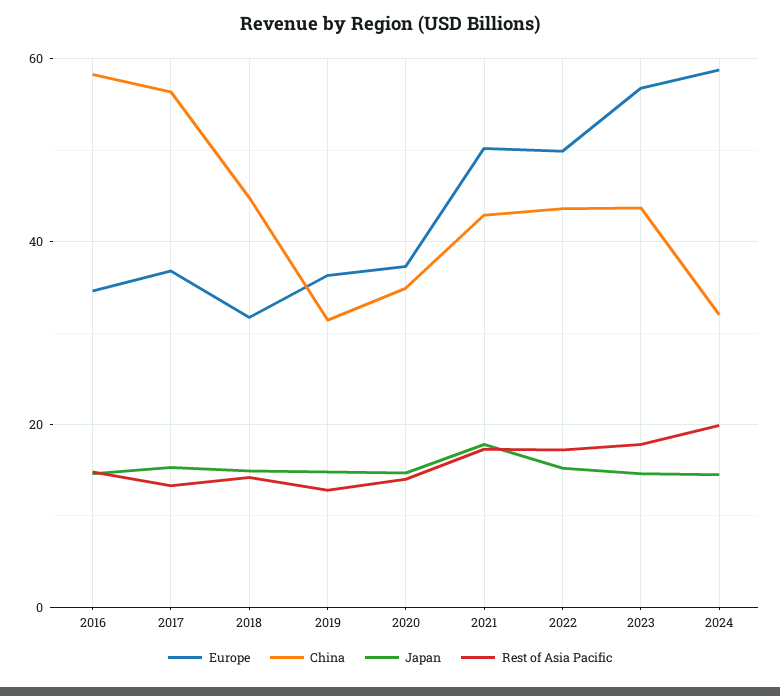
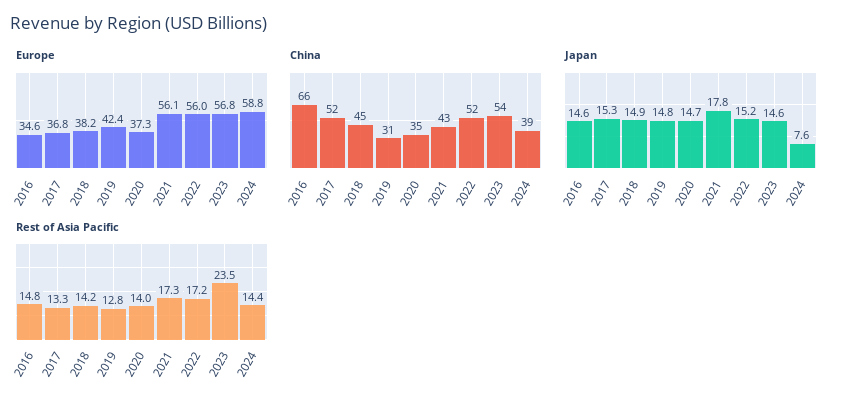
  {
    "Europe": {
      "2016": 34.6,
      "2017": 36.8,
-     "2018": 32,
+     "2018": 38.2,
-     "2019": 36,
+     "2019": 42.4,
      "2020": 37.3,
-     "2021": 50,
+     "2021": 56.1,
-     "2022": 50,
+     "2022": 56,
      "2023": 56.8,
      "2024": 58.8
    },
    "China": {
-     "2016": 58,
+     "2016": 66,
-     "2017": 56,
+     "2017": 52,
      "2018": 45,
      "2019": 31,
      "2020": 35,
      "2021": 43,
-     "2022": 44,
+     "2022": 52,
-     "2023": 44,
+     "2023": 54,
-     "2024": 32
+     "2024": 39
    },
    "Japan": {
      "2016": 14.6,
      "2017": 15.3,
      "2018": 14.9,
      "2019": 14.8,
      "2020": 14.7,
      "2021": 17.8,
      "2022": 15.2,
      "2023": 14.6,
-     "2024": 14
+     "2024": 7.6
    },
    "Rest of Asia Pacific": {
      "2016": 14.8,
      "2017": 13.3,
      "2018": 14.2,
      "2019": 12.8,
      "2020": 14,
      "2021": 17.3,
      "2022": 17.2,
-     "2023": 18,
+     "2023": 23.5,
-     "2024": 20
+     "2024": 14.4
    }
  }

